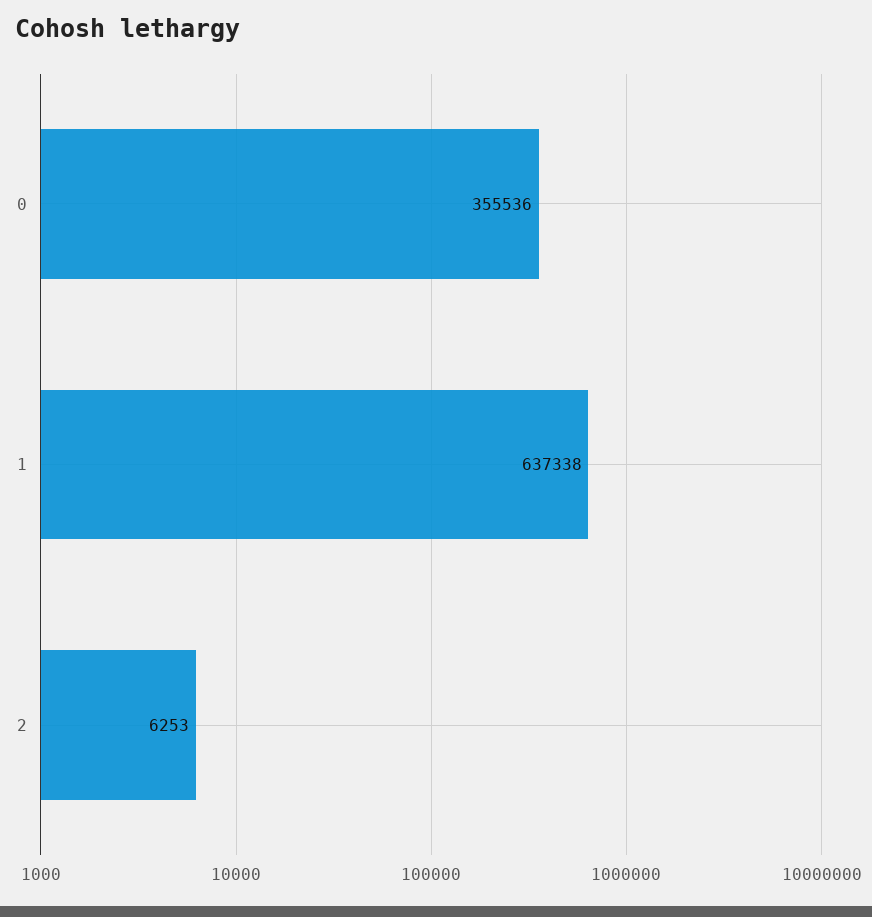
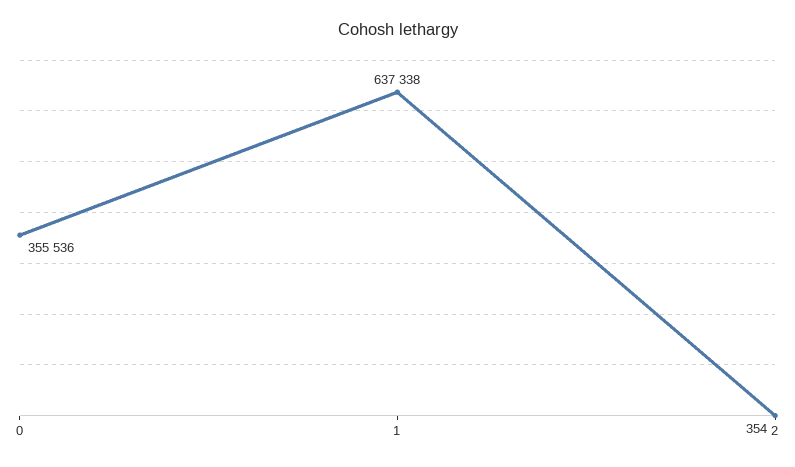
  {
    "0": 355536,
    "1": 637338,
-   "2": 6253
+   "2": 354
  }

